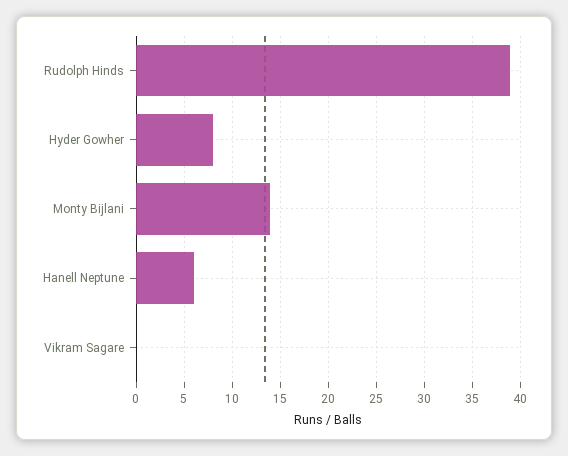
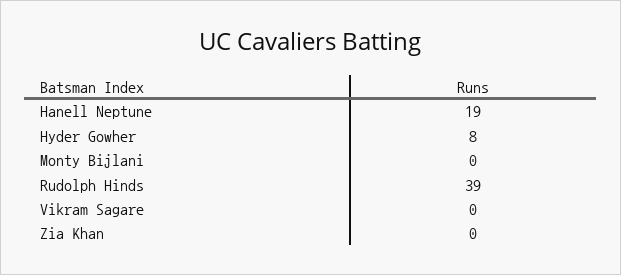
  {
    "Rudolph Hinds": 39,
    "Hyder Gowher": 8,
-   "Monty Bijlani": 14,
+   "Monty Bijlani": 0,
-   "Hanell Neptune": 6,
+   "Hanell Neptune": 19,
-   "Vikram Sagare": 0
+   "Vikram Sagare": 0,
+   "Zia Khan": 0
  }

